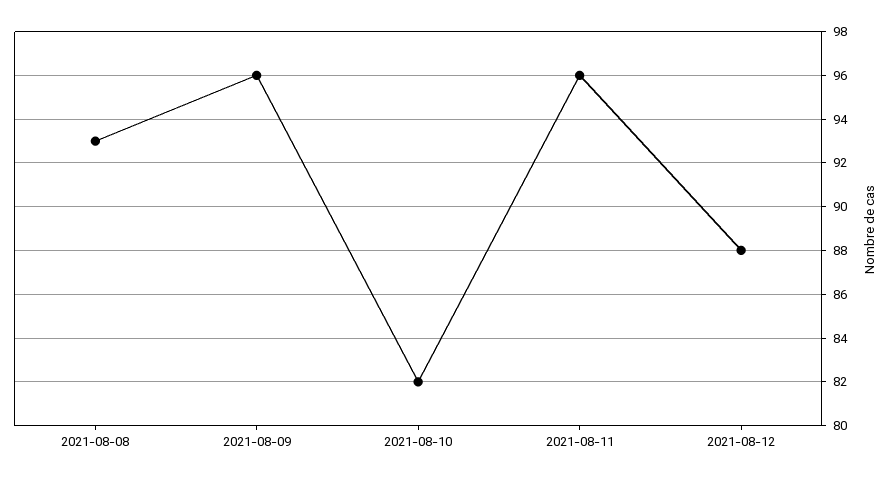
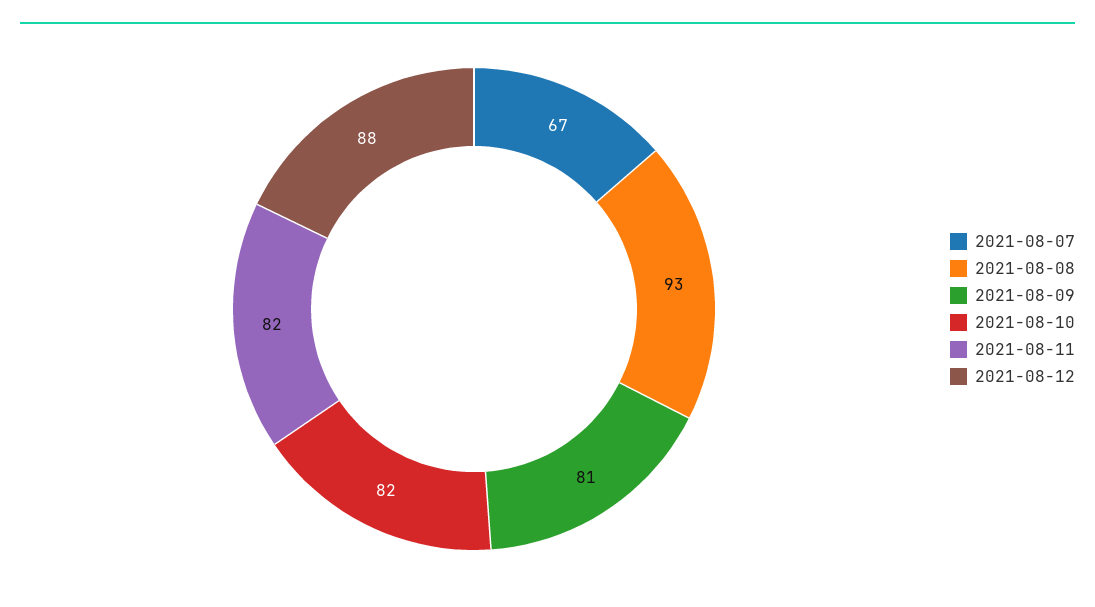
  {
    "2021-08-08": 93,
-   "2021-08-09": 96,
+   "2021-08-09": 81,
    "2021-08-10": 82,
-   "2021-08-11": 96,
+   "2021-08-11": 82,
-   "2021-08-12": 88
+   "2021-08-12": 88,
+   "2021-08-07": 67
  }

